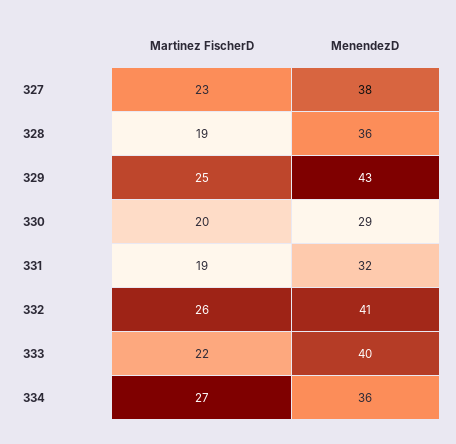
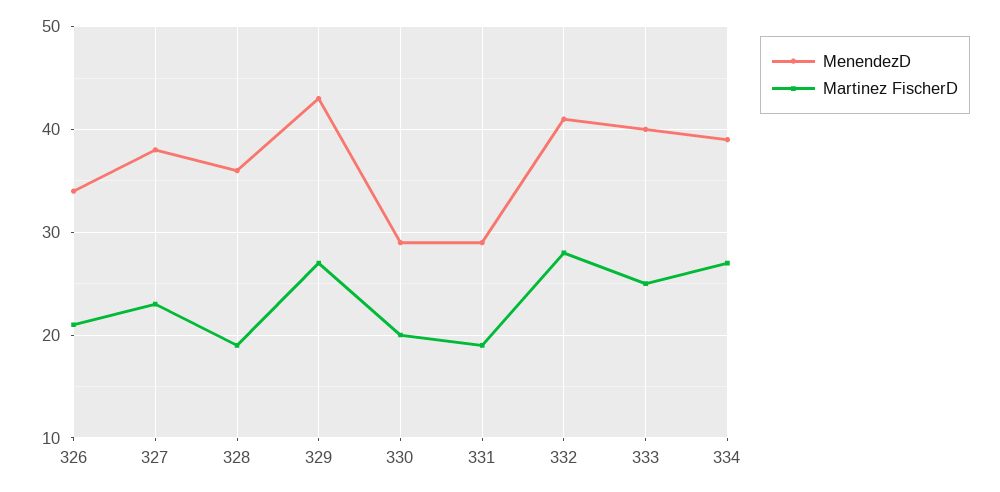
  {
    "Martinez FischerD": {
      "327": 23,
      "328": 19,
-     "329": 25,
+     "329": 27,
      "330": 20,
      "331": 19,
-     "332": 26,
+     "332": 28,
-     "333": 22,
+     "333": 25,
-     "334": 27
+     "334": 27,
+     "326": 21
    },
    "MenendezD": {
      "327": 38,
      "328": 36,
      "329": 43,
      "330": 29,
-     "331": 32,
+     "331": 29,
      "332": 41,
      "333": 40,
-     "334": 36
+     "334": 39,
+     "326": 34
    }
  }

